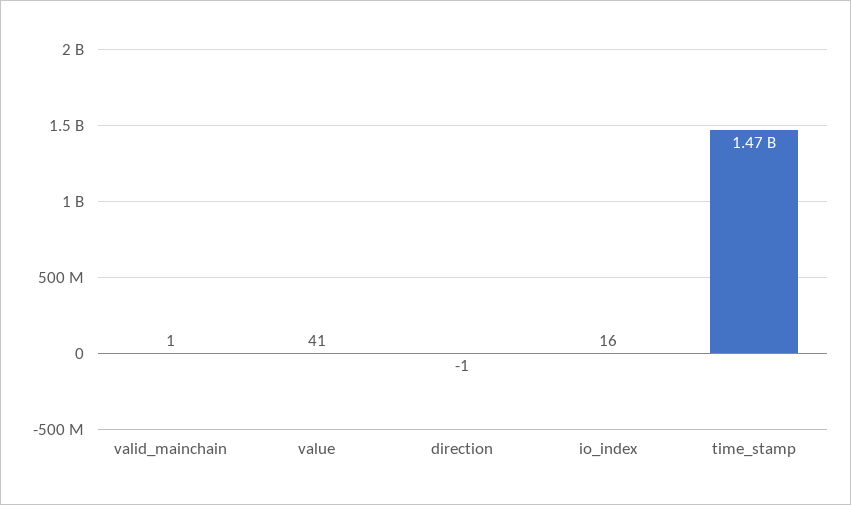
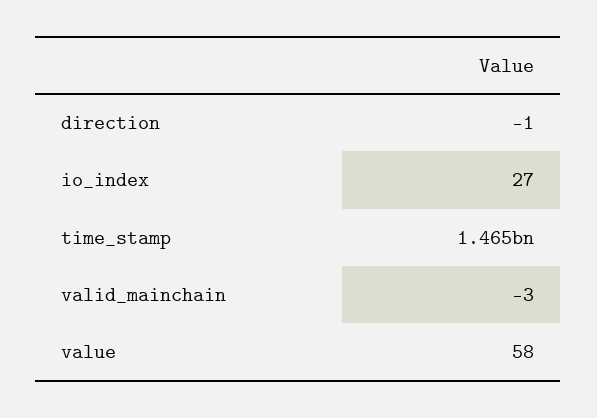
  {
-   "valid_mainchain": 1,
+   "valid_mainchain": -3,
-   "value": 41,
+   "value": 58,
    "direction": -1,
-   "io_index": 16,
+   "io_index": 27,
    "time_stamp": 1465000000
  }

